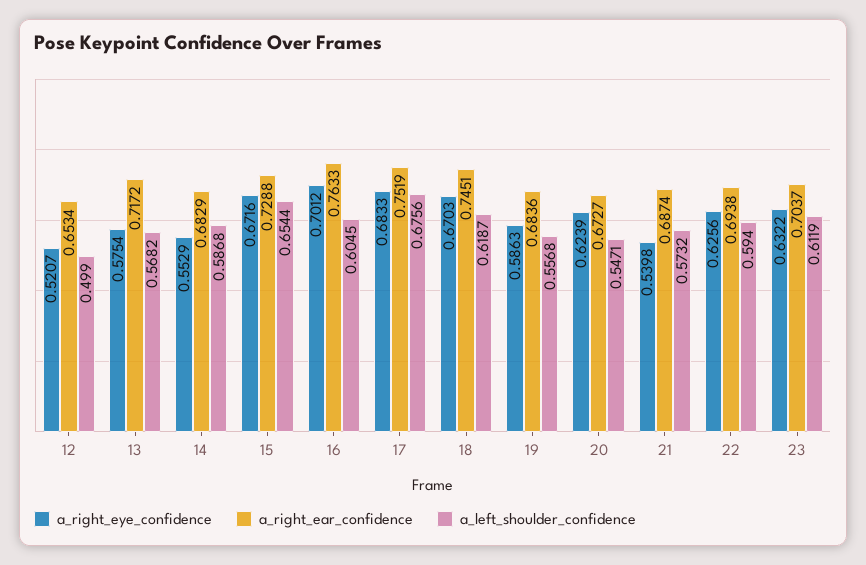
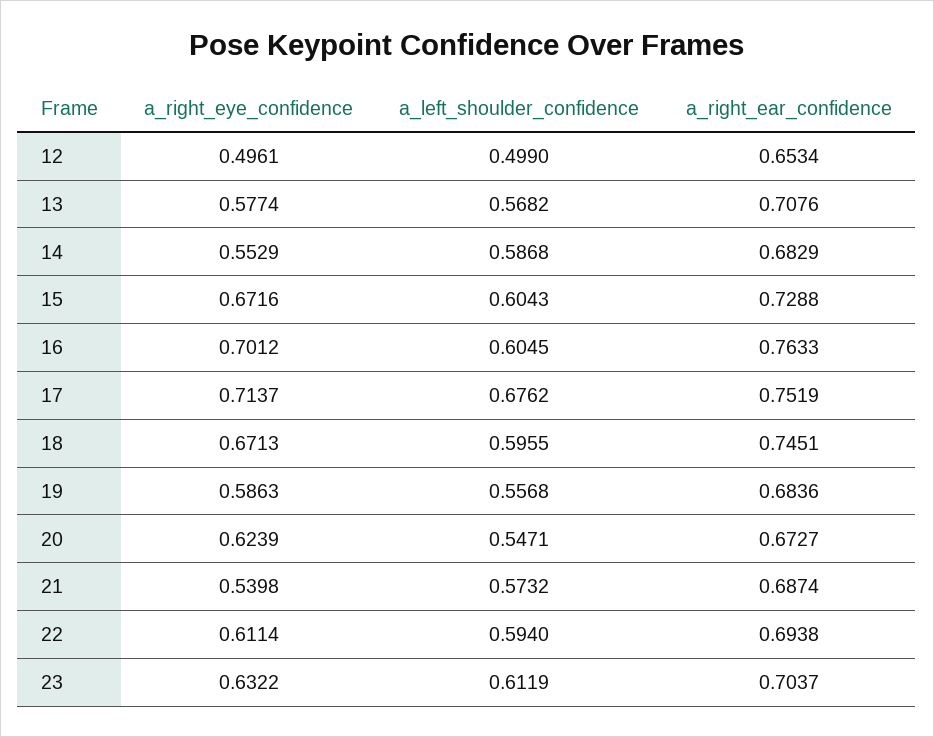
  {
    "a_right_eye_confidence": {
-     "12": 0.5207,
+     "12": 0.4961,
-     "13": 0.5754,
+     "13": 0.5774,
      "14": 0.5529,
      "15": 0.6716,
      "16": 0.7012,
-     "17": 0.6833,
+     "17": 0.7137,
-     "18": 0.6703,
+     "18": 0.6713,
      "19": 0.5863,
      "20": 0.6239,
      "21": 0.5398,
-     "22": 0.6256,
+     "22": 0.6114,
      "23": 0.6322
    },
    "a_right_ear_confidence": {
      "12": 0.6534,
-     "13": 0.7172,
+     "13": 0.7076,
      "14": 0.6829,
      "15": 0.7288,
      "16": 0.7633,
      "17": 0.7519,
      "18": 0.7451,
      "19": 0.6836,
      "20": 0.6727,
      "21": 0.6874,
      "22": 0.6938,
      "23": 0.7037
    },
    "a_left_shoulder_confidence": {
      "12": 0.499,
      "13": 0.5682,
      "14": 0.5868,
-     "15": 0.6544,
+     "15": 0.6043,
      "16": 0.6045,
-     "17": 0.6756,
+     "17": 0.6762,
-     "18": 0.6187,
+     "18": 0.5955,
      "19": 0.5568,
      "20": 0.5471,
      "21": 0.5732,
      "22": 0.594,
      "23": 0.6119
    }
  }

